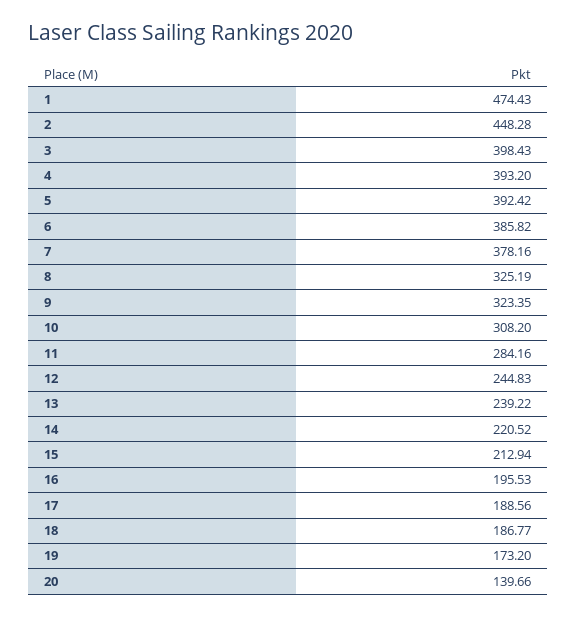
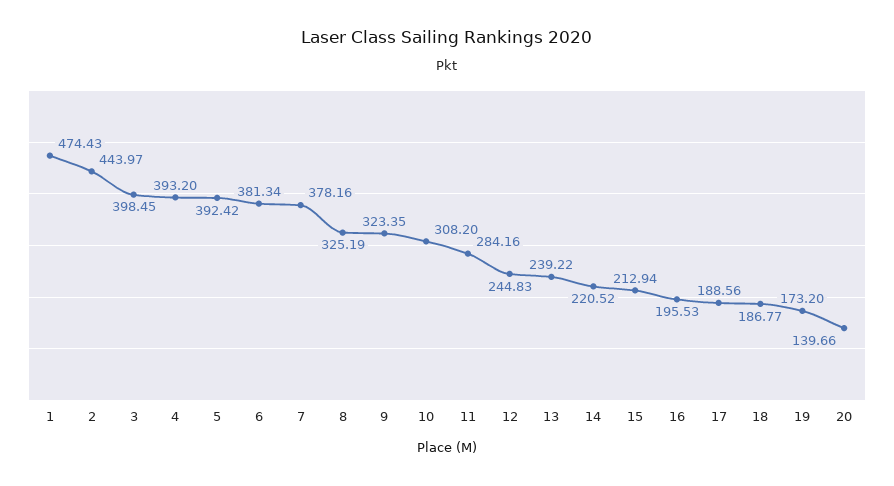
  {
    "1": 474.43,
-   "2": 448.28,
+   "2": 443.97,
-   "3": 398.43,
+   "3": 398.45,
    "4": 393.2,
    "5": 392.42,
-   "6": 385.82,
+   "6": 381.34,
    "7": 378.16,
    "8": 325.19,
    "9": 323.35,
    "10": 308.2,
    "11": 284.16,
    "12": 244.83,
    "13": 239.22,
    "14": 220.52,
    "15": 212.94,
    "16": 195.53,
    "17": 188.56,
    "18": 186.77,
    "19": 173.2,
    "20": 139.66
  }

